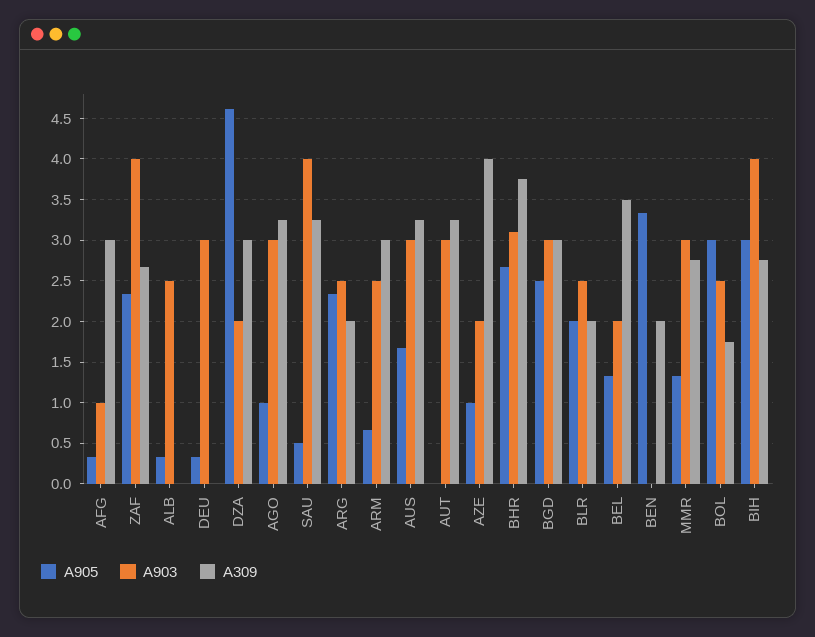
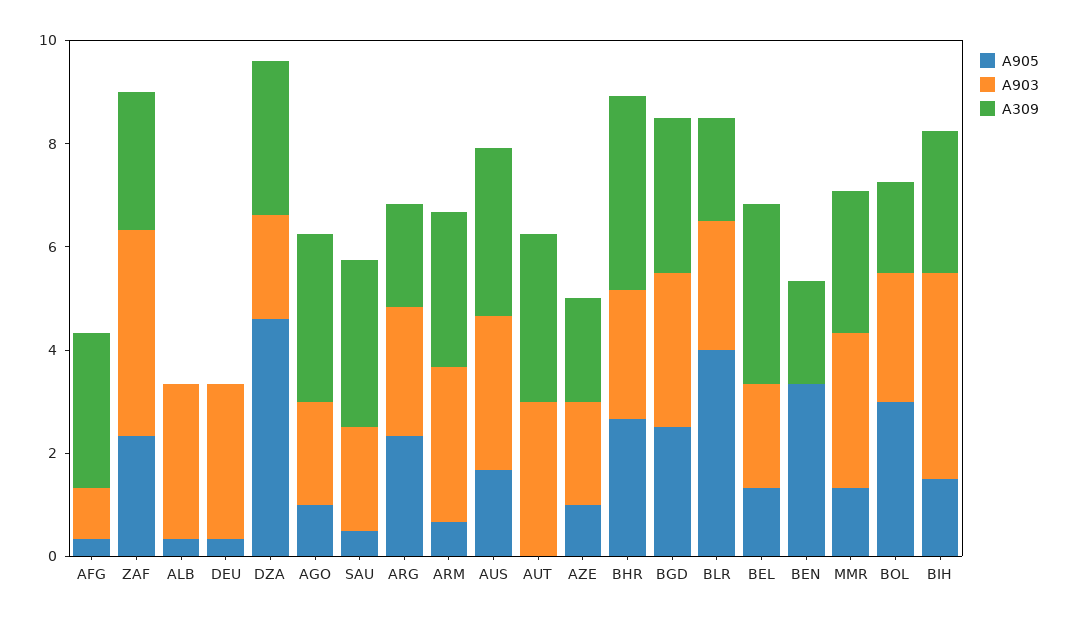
  {
    "A905": {
      "AFG": 0.3,
      "ZAF": 2.3,
      "ALB": 0.3,
      "DEU": 0.3,
      "DZA": 4.6,
      "AGO": 1,
      "SAU": 0.5,
      "ARG": 2.3,
      "ARM": 0.7,
      "AUS": 1.7,
      "AUT": 0,
      "AZE": 1,
      "BHR": 2.7,
      "BGD": 2.5,
-     "BLR": 2,
+     "BLR": 4,
      "BEL": 1.3,
      "BEN": 3.3,
      "MMR": 1.3,
      "BOL": 3,
-     "BIH": 3
+     "BIH": 1.5
    },
    "A903": {
      "AFG": 1,
      "ZAF": 4,
-     "ALB": 2.5,
+     "ALB": 3,
      "DEU": 3,
      "DZA": 2,
-     "AGO": 3,
+     "AGO": 2,
-     "SAU": 4,
+     "SAU": 2,
      "ARG": 2.5,
-     "ARM": 2.5,
+     "ARM": 3,
      "AUS": 3,
      "AUT": 3,
      "AZE": 2,
-     "BHR": 3.1,
+     "BHR": 2.5,
      "BGD": 3,
      "BLR": 2.5,
      "BEL": 2,
      "BEN": 0,
      "MMR": 3,
      "BOL": 2.5,
      "BIH": 4
    },
    "A309": {
      "AFG": 3,
      "ZAF": 2.7,
      "ALB": 0,
      "DEU": 0,
      "DZA": 3,
      "AGO": 3.3,
      "SAU": 3.3,
      "ARG": 2,
      "ARM": 3,
      "AUS": 3.3,
      "AUT": 3.3,
-     "AZE": 4,
+     "AZE": 2,
      "BHR": 3.8,
      "BGD": 3,
      "BLR": 2,
      "BEL": 3.5,
      "BEN": 2,
      "MMR": 2.8,
      "BOL": 1.8,
      "BIH": 2.8
    }
  }

